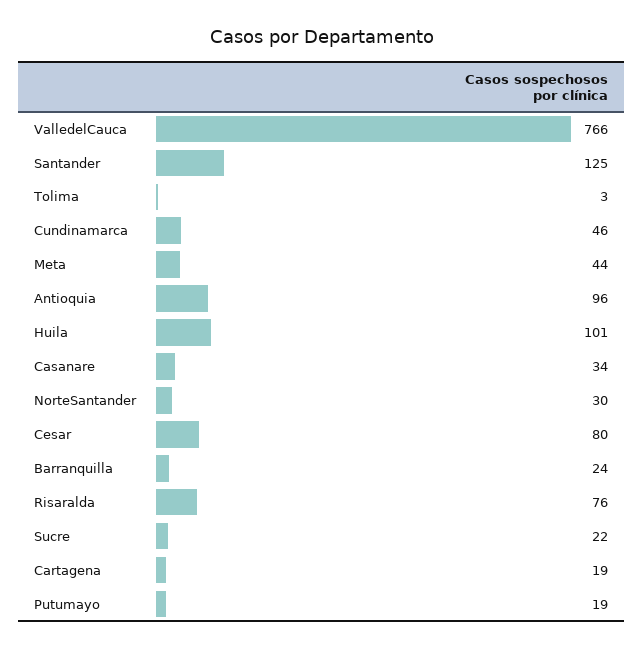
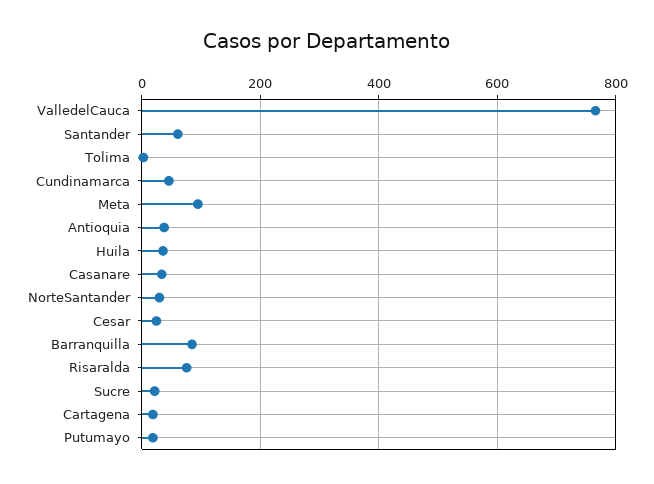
  {
    "ValledelCauca": 766,
-   "Santander": 125,
+   "Santander": 60,
    "Tolima": 3,
    "Cundinamarca": 46,
-   "Meta": 44,
+   "Meta": 100,
-   "Antioquia": 96,
+   "Antioquia": 40,
-   "Huila": 101,
+   "Huila": 40,
    "Casanare": 34,
    "NorteSantander": 30,
-   "Cesar": 80,
+   "Cesar": 20,
-   "Barranquilla": 24,
+   "Barranquilla": 80,
    "Risaralda": 76,
    "Sucre": 22,
    "Cartagena": 19,
    "Putumayo": 19
  }

